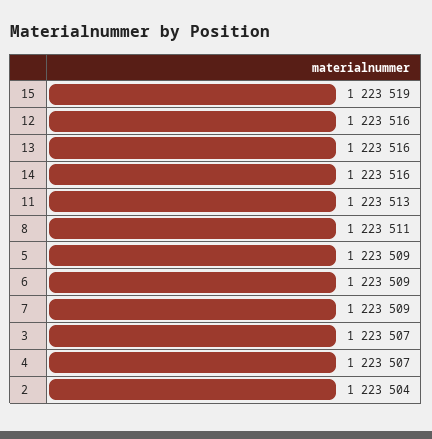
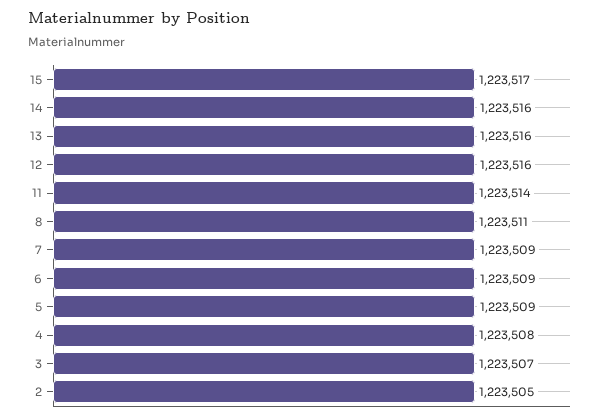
  {
-   "15": 1223519,
+   "15": 1223517,
    "12": 1223516,
    "13": 1223516,
    "14": 1223516,
-   "11": 1223513,
+   "11": 1223514,
    "8": 1223511,
    "5": 1223509,
    "6": 1223509,
    "7": 1223509,
    "3": 1223507,
-   "4": 1223507,
+   "4": 1223508,
-   "2": 1223504
+   "2": 1223505
  }

